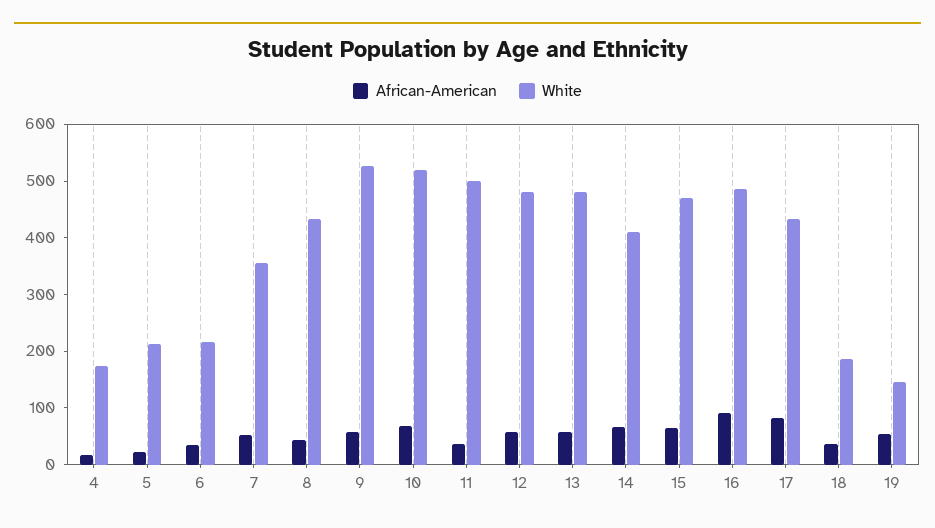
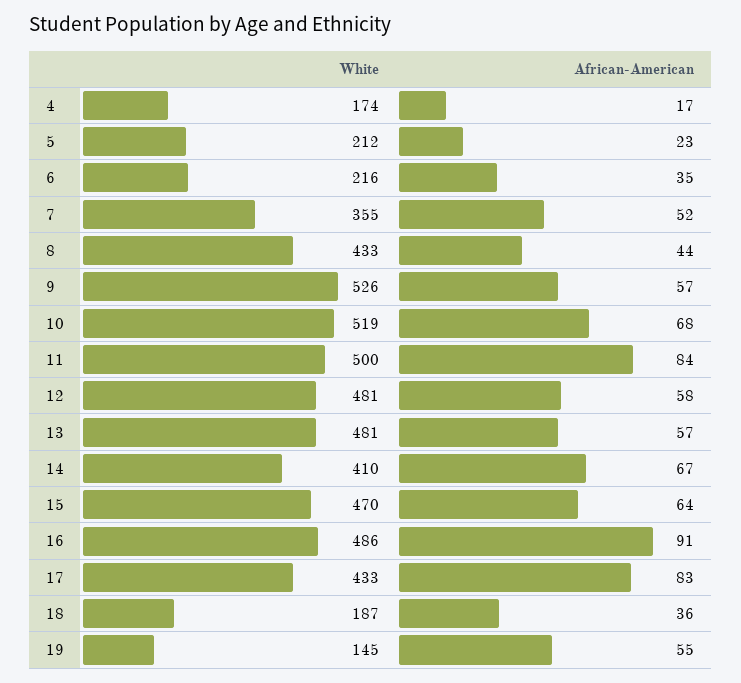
  {
    "African-American": {
      "4": 17,
      "5": 23,
      "6": 35,
      "7": 52,
      "8": 44,
      "9": 57,
      "10": 68,
-     "11": 40,
+     "11": 84,
      "12": 58,
      "13": 57,
      "14": 67,
      "15": 64,
      "16": 91,
      "17": 83,
      "18": 36,
      "19": 55
    },
    "White": {
      "4": 174,
      "5": 212,
      "6": 216,
      "7": 355,
      "8": 433,
      "9": 526,
      "10": 519,
      "11": 500,
      "12": 481,
      "13": 481,
      "14": 410,
      "15": 470,
      "16": 486,
      "17": 433,
      "18": 187,
      "19": 145
    }
  }

